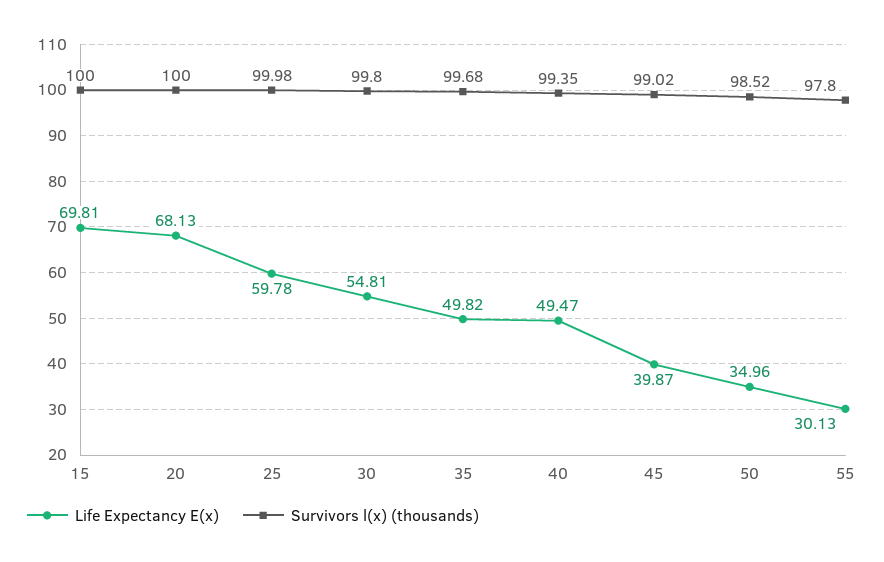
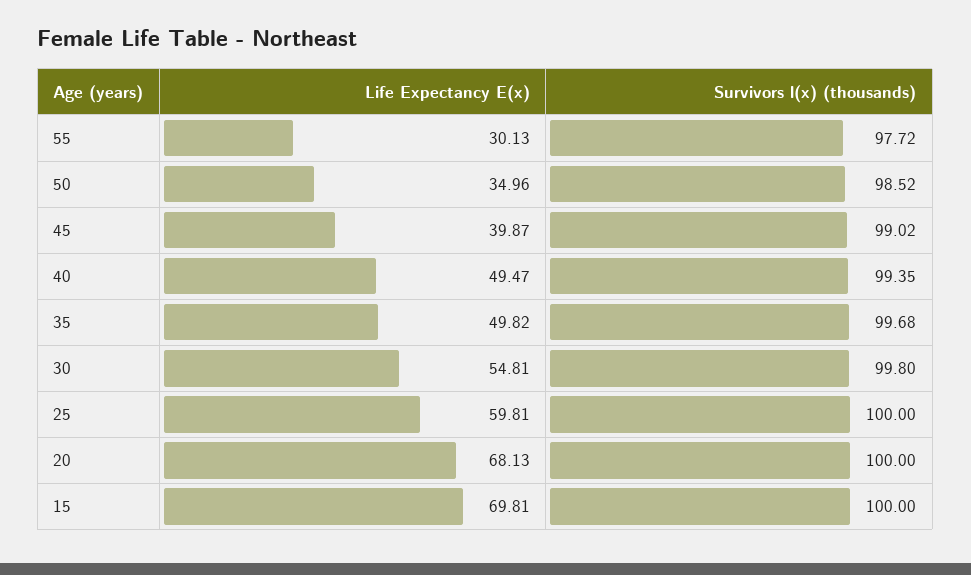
  {
    "Life Expectancy E(x)": {
      "15": 69.81,
      "20": 68.13,
-     "25": 59.78,
+     "25": 59.81,
      "30": 54.81,
      "35": 49.82,
      "40": 49.47,
      "45": 39.87,
      "50": 34.96,
      "55": 30.13
    },
    "Survivors l(x) (thousands)": {
      "15": 100,
      "20": 100,
-     "25": 99.98,
+     "25": 100,
      "30": 99.8,
      "35": 99.68,
      "40": 99.35,
      "45": 99.02,
      "50": 98.52,
-     "55": 97.8
+     "55": 97.72
    }
  }

